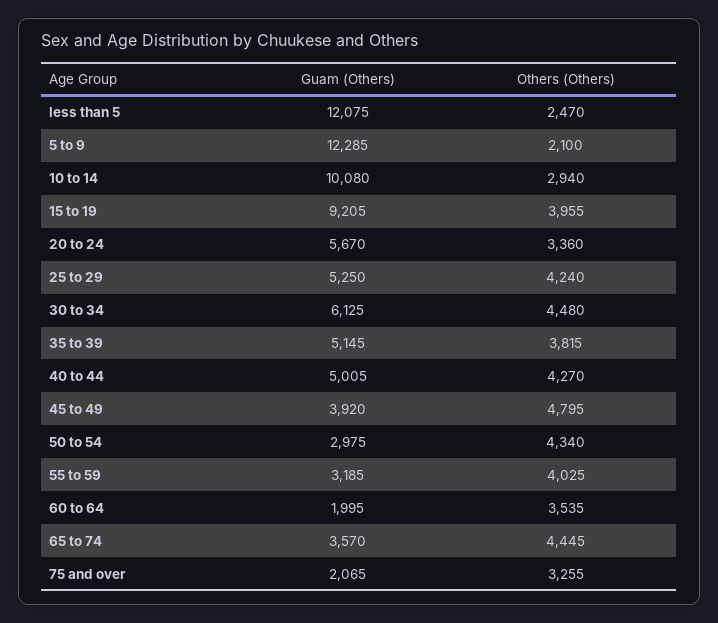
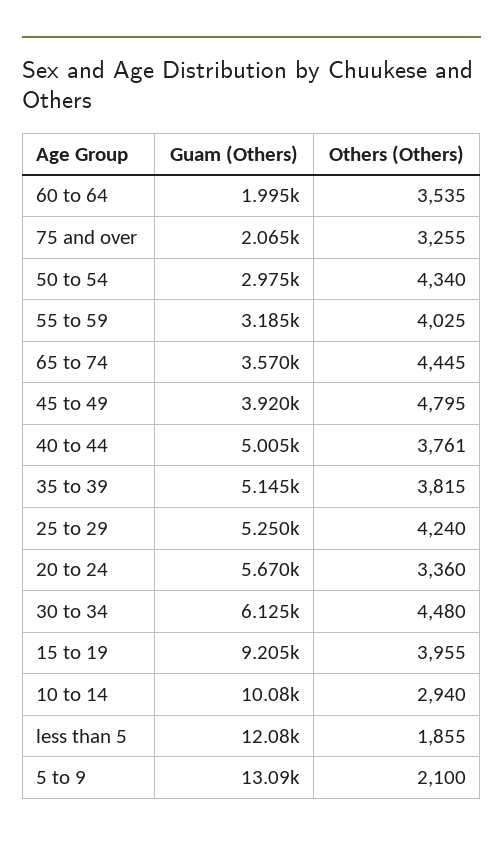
  {
    "Guam (Others)": {
      "less than 5": 12075,
-     "5 to 9": 12285,
+     "5 to 9": 13090,
      "10 to 14": 10080,
      "15 to 19": 9205,
      "20 to 24": 5670,
      "25 to 29": 5250,
      "30 to 34": 6125,
      "35 to 39": 5145,
      "40 to 44": 5005,
      "45 to 49": 3920,
      "50 to 54": 2975,
      "55 to 59": 3185,
      "60 to 64": 1995,
      "65 to 74": 3570,
      "75 and over": 2065
    },
    "Others (Others)": {
-     "less than 5": 2470,
+     "less than 5": 1855,
      "5 to 9": 2100,
      "10 to 14": 2940,
      "15 to 19": 3955,
      "20 to 24": 3360,
      "25 to 29": 4240,
      "30 to 34": 4480,
      "35 to 39": 3815,
-     "40 to 44": 4270,
+     "40 to 44": 3761,
      "45 to 49": 4795,
      "50 to 54": 4340,
      "55 to 59": 4025,
      "60 to 64": 3535,
      "65 to 74": 4445,
      "75 and over": 3255
    }
  }

